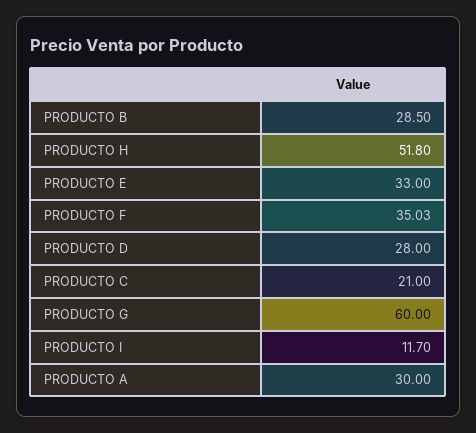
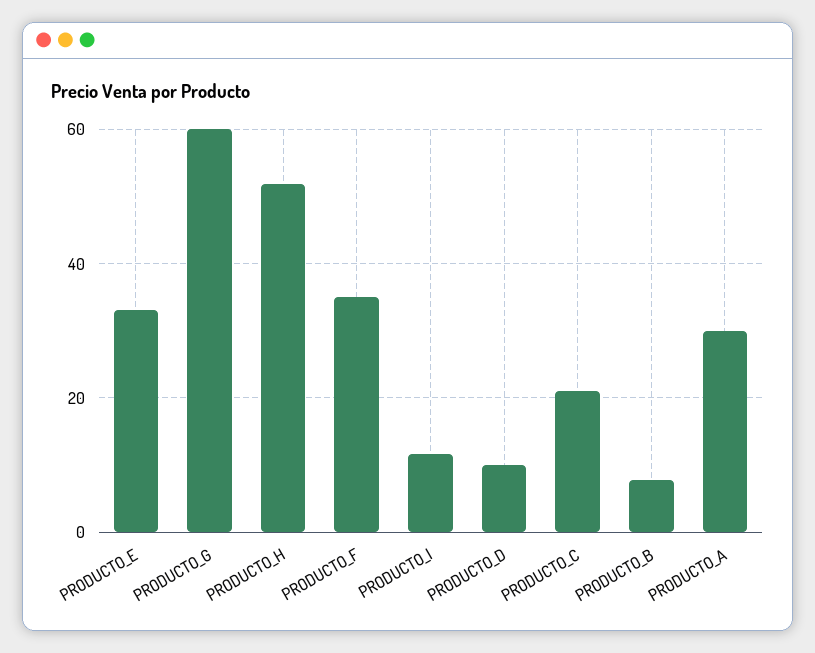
  {
-   "PRODUCTO B": 28.5,
+   "PRODUCTO B": 8,
    "PRODUCTO H": 51.8,
    "PRODUCTO E": 33,
    "PRODUCTO F": 35.03,
-   "PRODUCTO D": 28,
+   "PRODUCTO D": 10,
    "PRODUCTO C": 21,
    "PRODUCTO G": 60,
    "PRODUCTO I": 11.7,
    "PRODUCTO A": 30
  }

